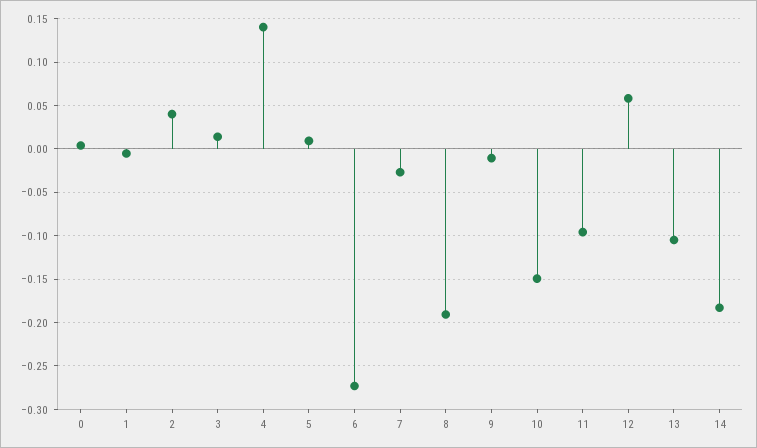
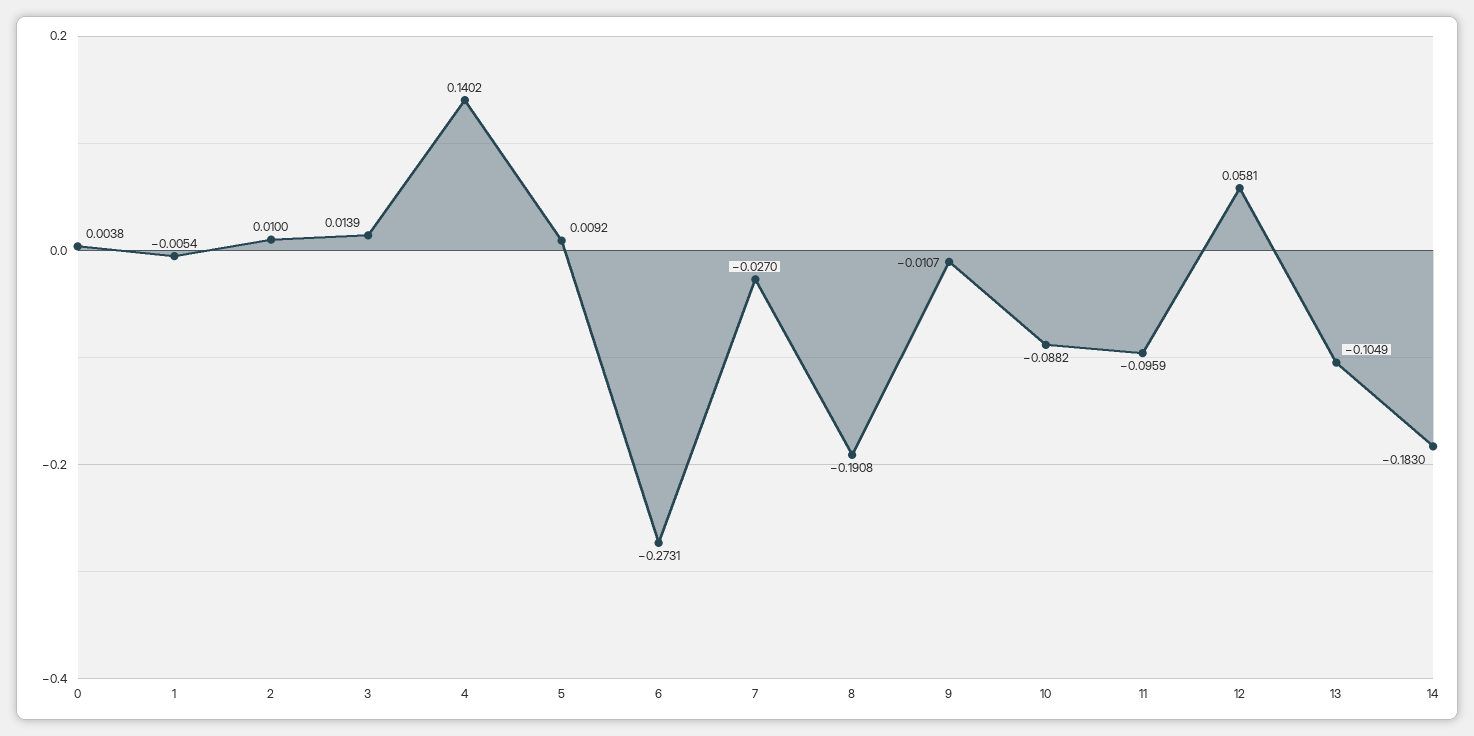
  {
    "0": 0.0038,
    "1": -0.0054,
-   "2": 0.04,
+   "2": 0.01,
    "3": 0.0139,
    "4": 0.1402,
    "5": 0.0092,
    "6": -0.2731,
    "7": -0.027,
    "8": -0.1908,
    "9": -0.0107,
-   "10": -0.15,
+   "10": -0.0882,
    "11": -0.0959,
    "12": 0.0581,
    "13": -0.1049,
    "14": -0.183
  }

